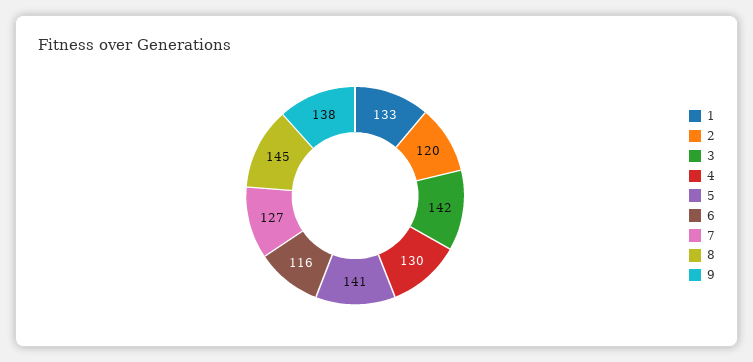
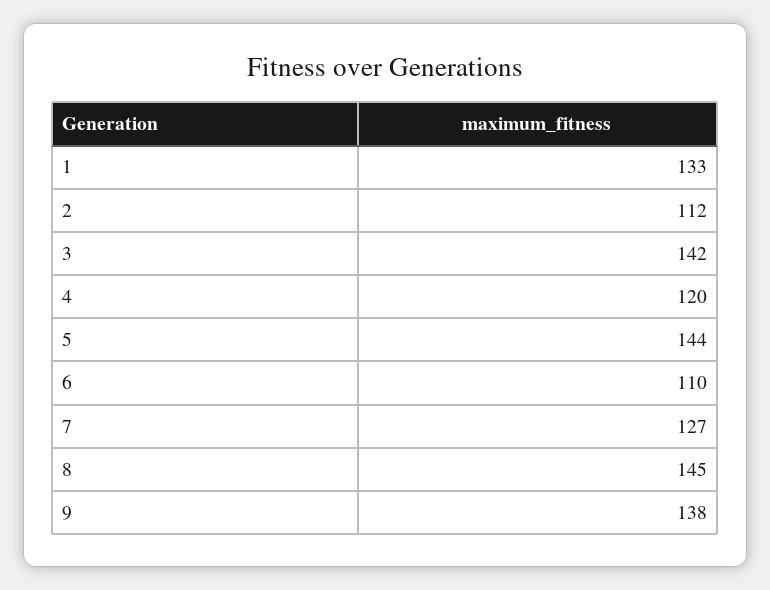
  {
    "1": 133,
-   "2": 120,
+   "2": 112,
    "3": 142,
-   "4": 130,
+   "4": 120,
-   "5": 141,
+   "5": 144,
-   "6": 116,
+   "6": 110,
    "7": 127,
    "8": 145,
    "9": 138
  }

